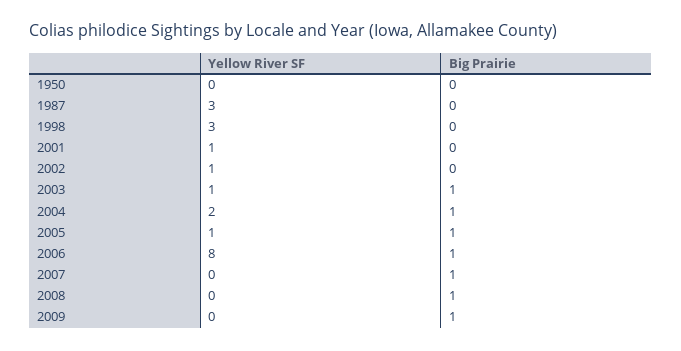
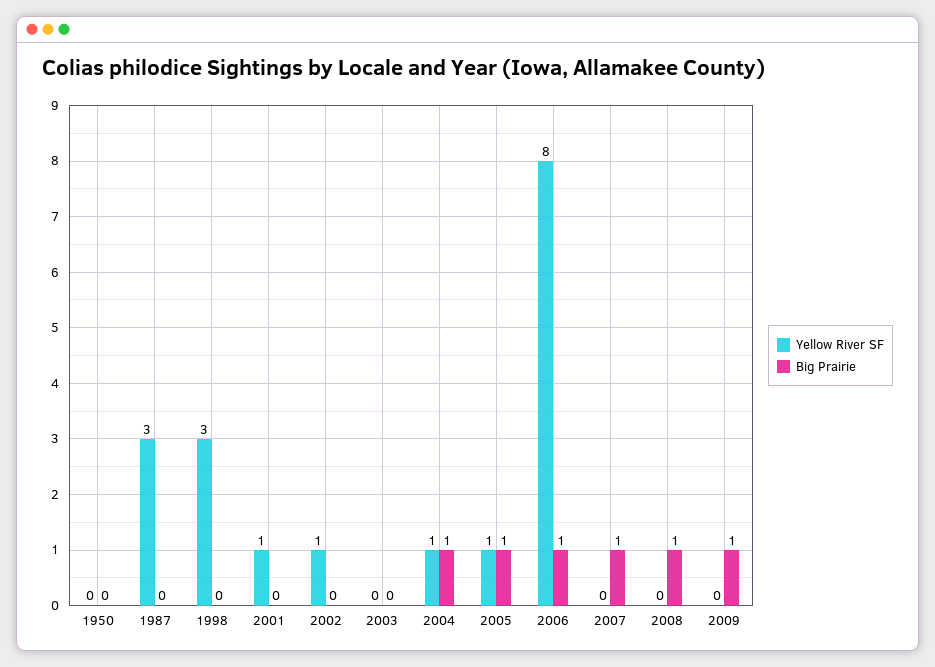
  {
    "Yellow River SF": {
      "1950": 0,
      "1987": 3,
      "1998": 3,
      "2001": 1,
      "2002": 1,
-     "2003": 1,
+     "2003": 0,
-     "2004": 2,
+     "2004": 1,
      "2005": 1,
      "2006": 8,
      "2007": 0,
      "2008": 0,
      "2009": 0
    },
    "Big Prairie": {
      "1950": 0,
      "1987": 0,
      "1998": 0,
      "2001": 0,
      "2002": 0,
-     "2003": 1,
+     "2003": 0,
      "2004": 1,
      "2005": 1,
      "2006": 1,
      "2007": 1,
      "2008": 1,
      "2009": 1
    }
  }

